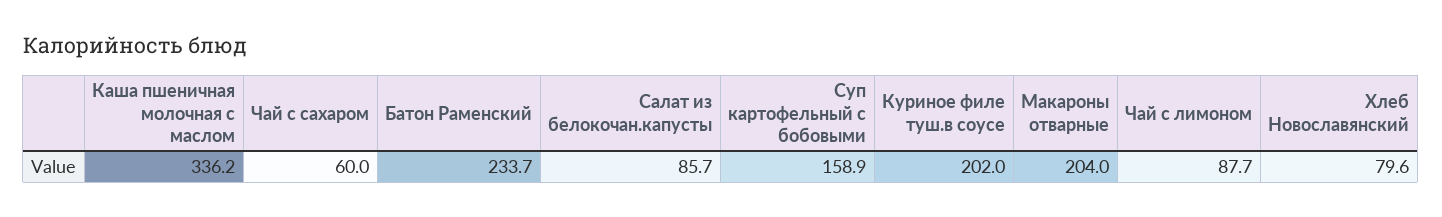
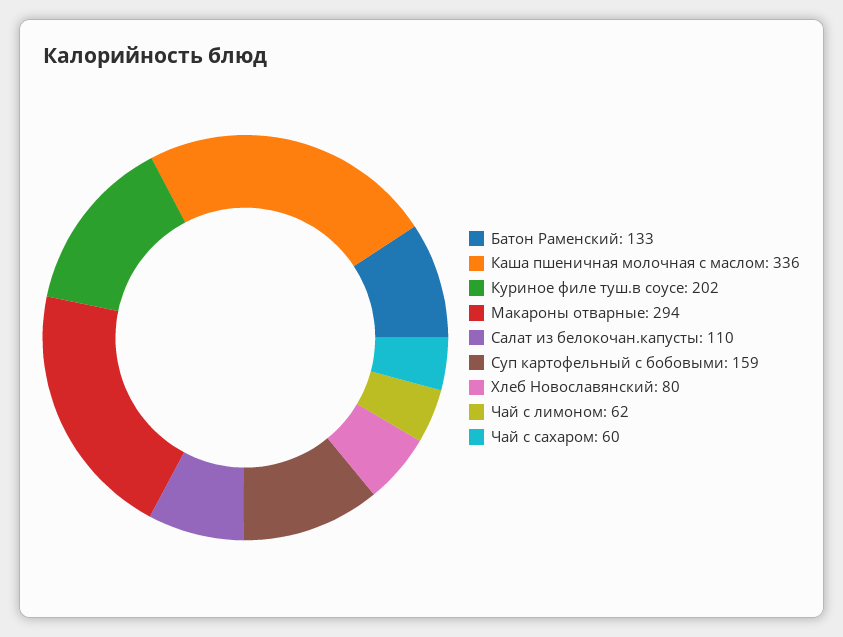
  {
    "Каша пшеничная молочная с маслом": 336.2,
    "Чай с сахаром": 60,
-   "Батон Раменский": 233.7,
+   "Батон Раменский": 133,
-   "Салат из белокочан.капусты": 85.7,
+   "Салат из белокочан.капусты": 110,
    "Суп картофельный с бобовыми": 158.9,
    "Куриное филе туш.в соусе": 202,
-   "Макароны отварные": 204,
+   "Макароны отварные": 294,
-   "Чай с лимоном": 87.7,
+   "Чай с лимоном": 62,
    "Хлеб Новославянский": 79.6
  }

